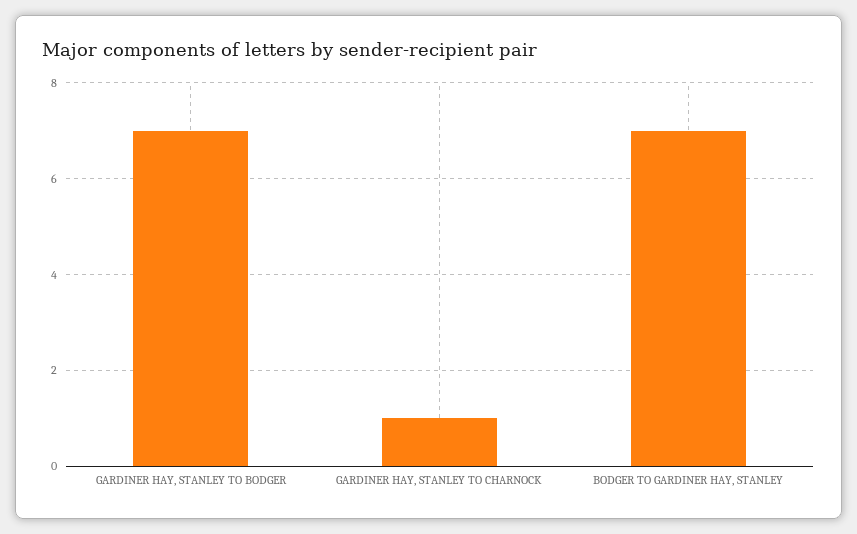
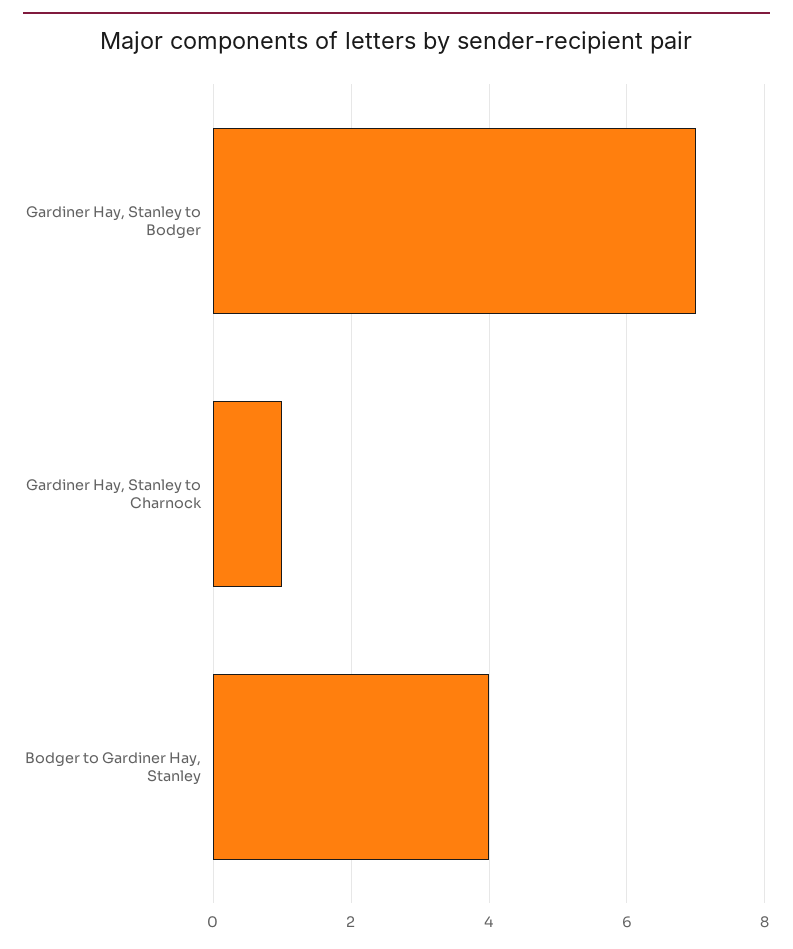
  {
    "GARDINER HAY, STANLEY TO BODGER": 7,
    "GARDINER HAY, STANLEY TO CHARNOCK": 1,
-   "BODGER TO GARDINER HAY, STANLEY": 7
+   "BODGER TO GARDINER HAY, STANLEY": 4
  }

